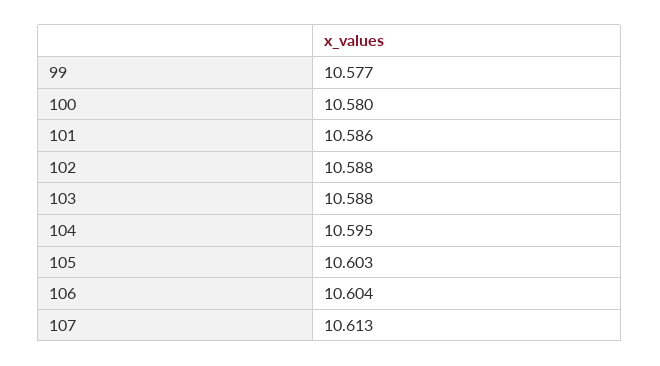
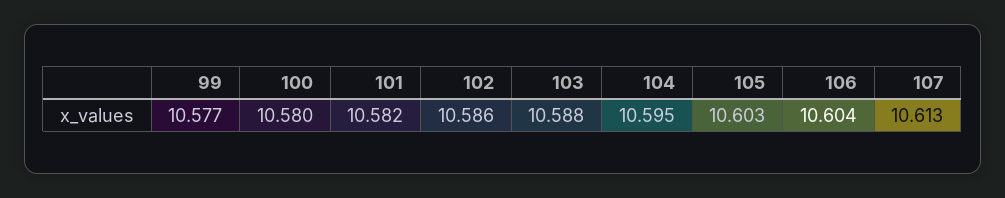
  {
    "99": 10.577,
    "100": 10.58,
-   "101": 10.586,
+   "101": 10.582,
-   "102": 10.588,
+   "102": 10.586,
    "103": 10.588,
    "104": 10.595,
    "105": 10.603,
    "106": 10.604,
    "107": 10.613
  }

